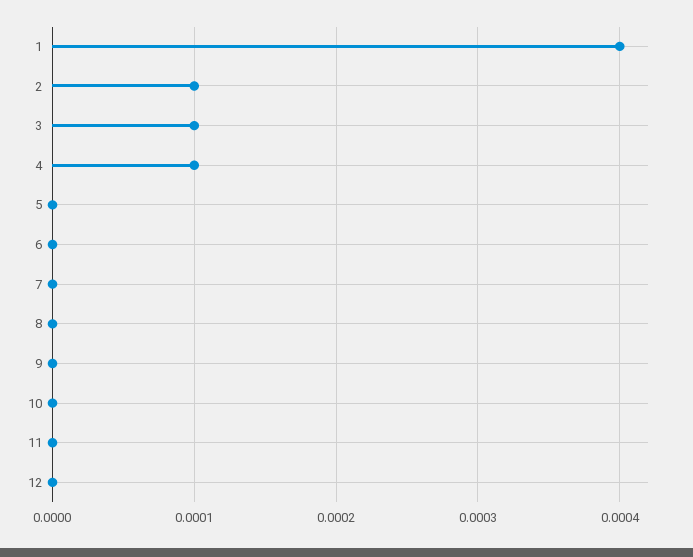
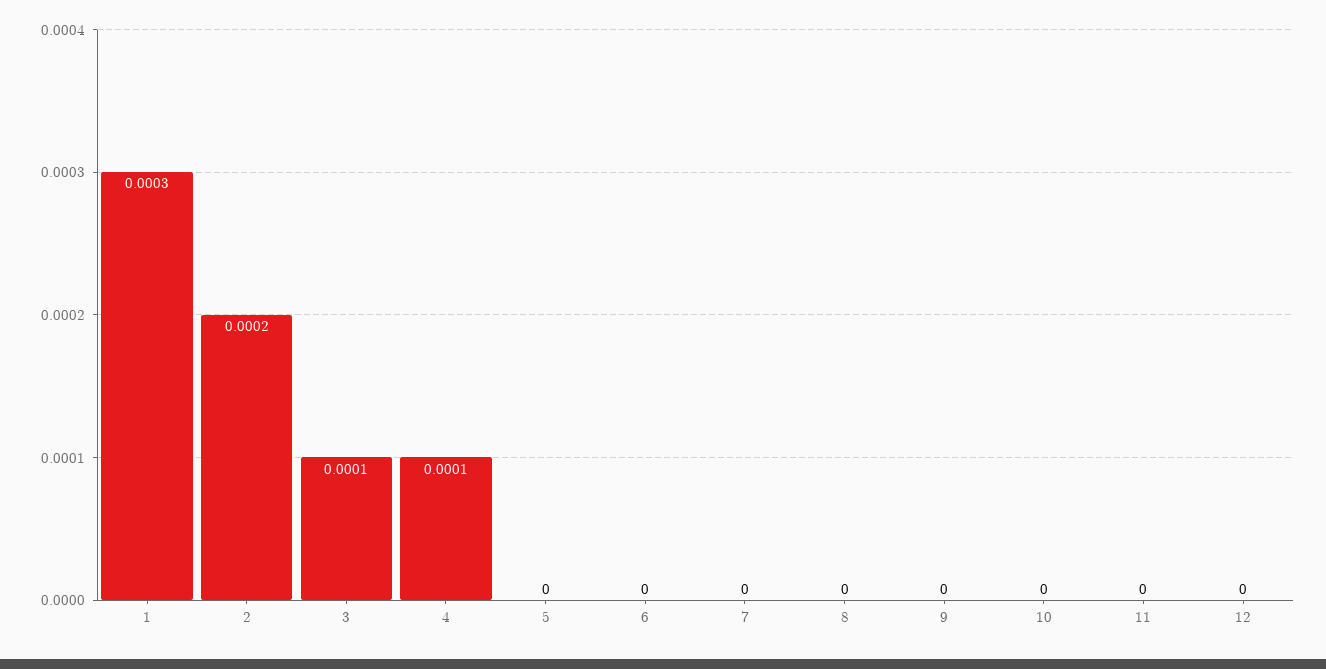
  {
-   "1": 0.0004,
+   "1": 0.0003,
-   "2": 0.0001,
+   "2": 0.0002,
    "3": 0.0001,
    "4": 0.0001,
    "5": 0,
    "6": 0,
    "7": 0,
    "8": 0,
    "9": 0,
    "10": 0,
    "11": 0,
    "12": 0
  }

